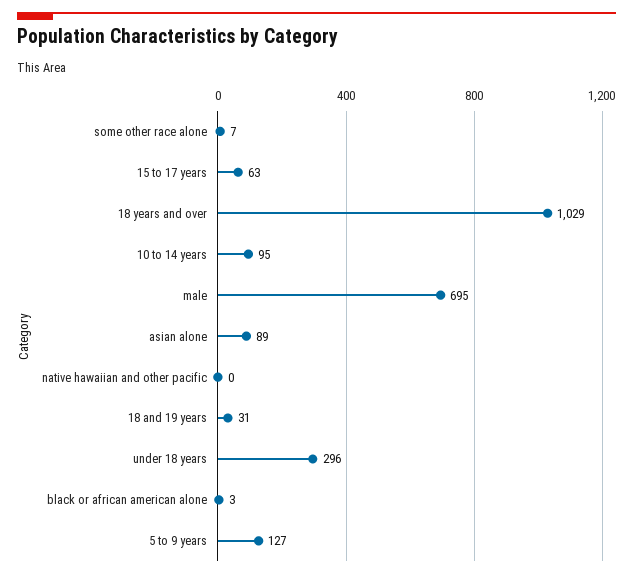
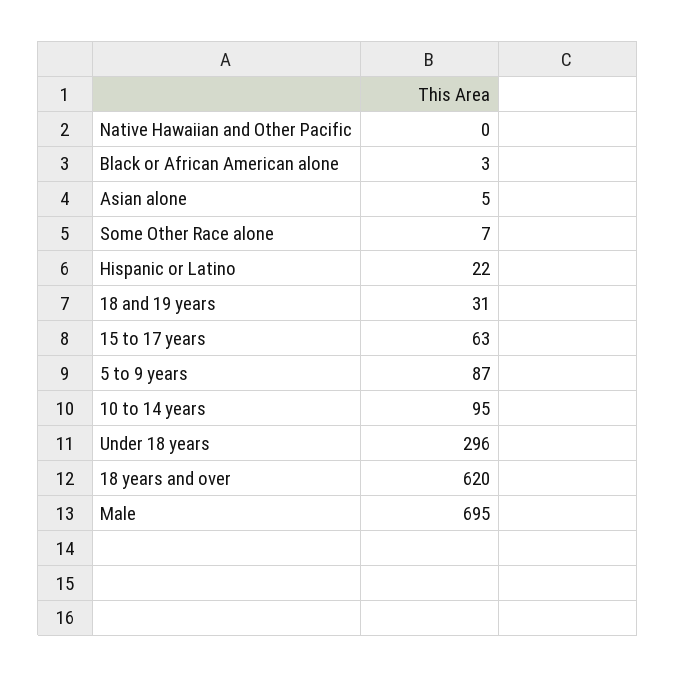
  {
    "some other race alone": 7,
    "15 to 17 years": 63,
-   "18 years and over": 1029,
+   "18 years and over": 620,
    "10 to 14 years": 95,
    "male": 695,
-   "asian alone": 89,
+   "asian alone": 5,
    "native hawaiian and other pacific": 0,
    "18 and 19 years": 31,
    "under 18 years": 296,
    "black or african american alone": 3,
-   "5 to 9 years": 127
+   "5 to 9 years": 87,
+   "Hispanic or Latino": 22
  }

